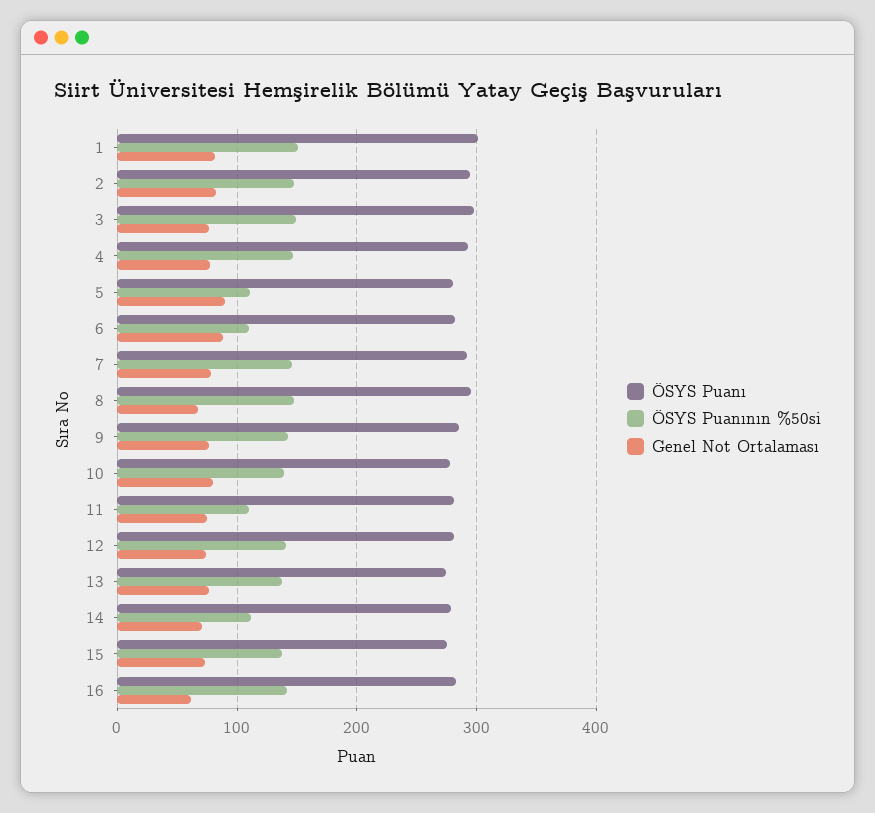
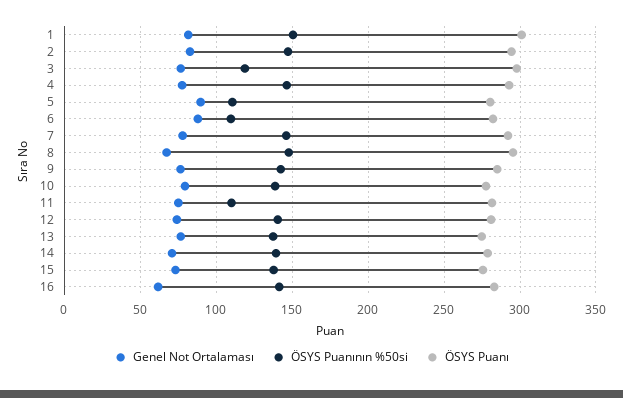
  {
    "ÖSYS Puanı": {
      "1": 300,
      "2": 295,
      "3": 300,
      "4": 295,
      "5": 280,
      "6": 280,
      "7": 290,
      "8": 295,
      "9": 285,
      "10": 280,
      "11": 280,
      "12": 280,
      "13": 275,
      "14": 280,
      "15": 275,
      "16": 285
    },
    "ÖSYS Puanının %50si": {
      "1": 150,
      "2": 145,
-     "3": 150,
+     "3": 120,
      "4": 145,
      "5": 110,
      "6": 110,
      "7": 145,
      "8": 150,
      "9": 145,
      "10": 140,
      "11": 110,
      "12": 140,
      "13": 135,
-     "14": 110,
+     "14": 140,
      "15": 140,
      "16": 140
    },
    "Genel Not Ortalaması": {
      "1": 80,
      "2": 85,
      "3": 75,
      "4": 80,
      "5": 90,
      "6": 90,
      "7": 80,
      "8": 65,
      "9": 75,
      "10": 80,
      "11": 75,
      "12": 75,
      "13": 75,
      "14": 70,
      "15": 75,
      "16": 60
    }
  }

